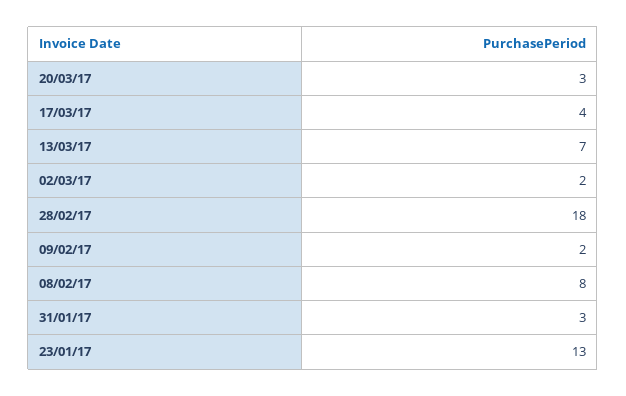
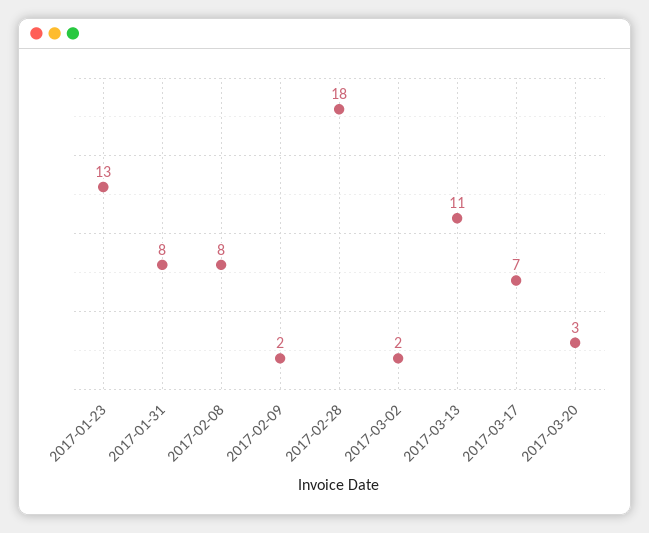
  {
    "20/03/17": 3,
-   "17/03/17": 4,
+   "17/03/17": 7,
-   "13/03/17": 7,
+   "13/03/17": 11,
    "02/03/17": 2,
    "28/02/17": 18,
    "09/02/17": 2,
    "08/02/17": 8,
-   "31/01/17": 3,
+   "31/01/17": 8,
    "23/01/17": 13
  }

